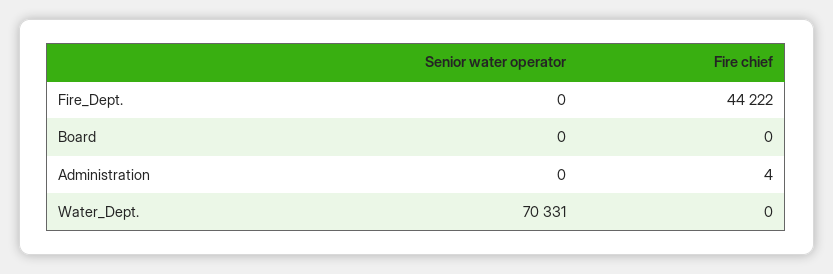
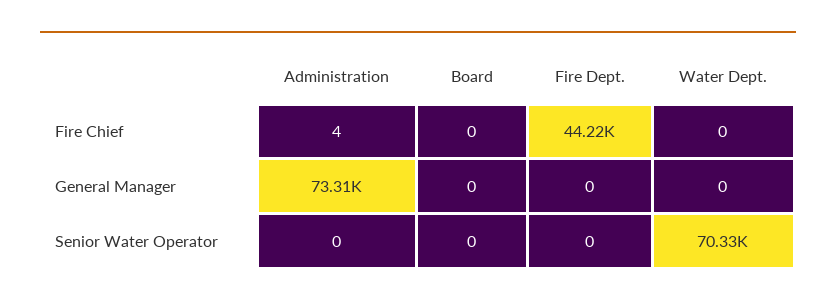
  {
    "Senior water operator": {
      "Fire_Dept.": 0,
      "Board": 0,
      "Administration": 0,
      "Water_Dept.": 70331
    },
    "Fire chief": {
      "Fire_Dept.": 44222,
      "Board": 0,
      "Administration": 4,
      "Water_Dept.": 0
-   }
+   },
+   "General Manager": {
+     "Administration": 73310,
+     "Board": 0,
+     "Fire_Dept.": 0,
+     "Water_Dept.": 0
+   }
  }

